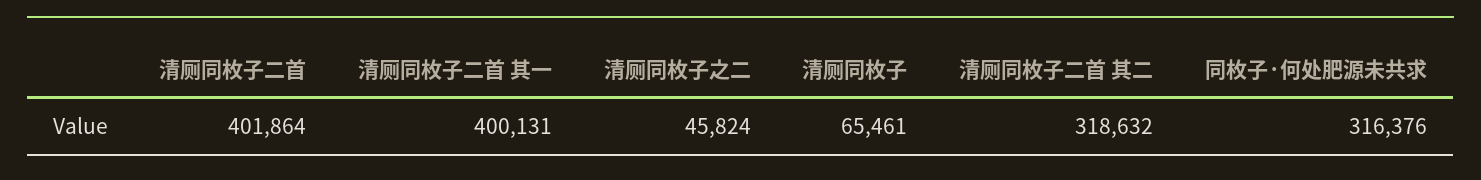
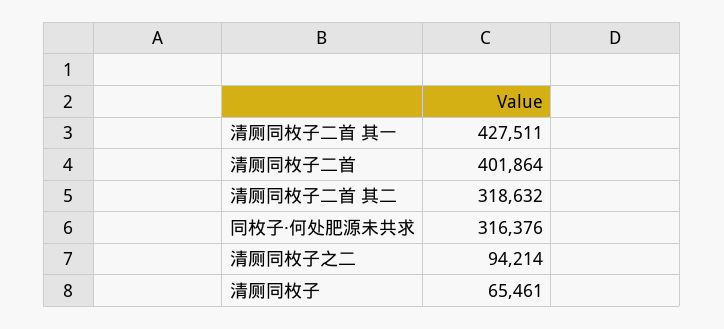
  {
    "清厕同枚子二首": 401864,
-   "清厕同枚子二首 其一": 400131,
+   "清厕同枚子二首 其一": 427511,
-   "清厕同枚子之二": 45824,
+   "清厕同枚子之二": 94214,
    "清厕同枚子": 65461,
    "清厕同枚子二首 其二": 318632,
    "同枚子·何处肥源未共求": 316376
  }

